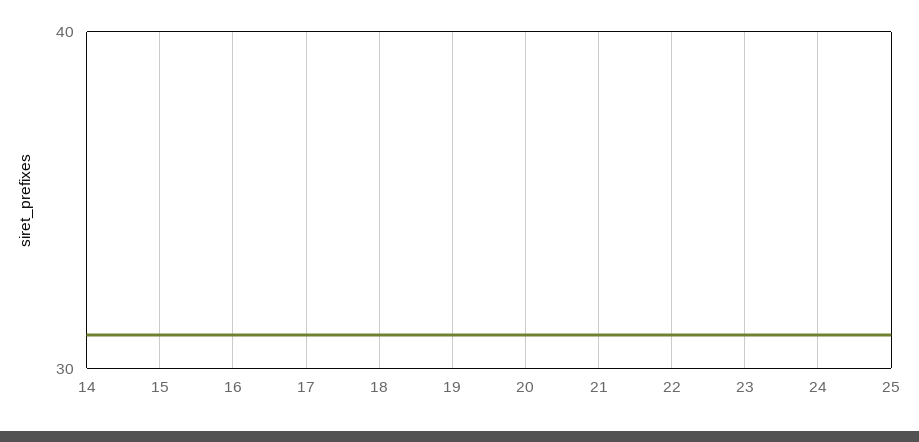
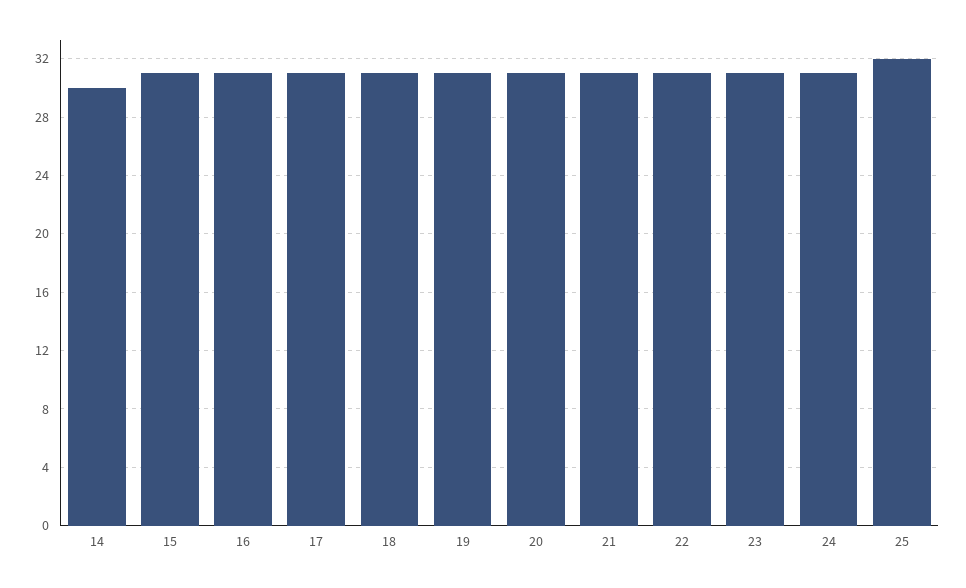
  {
-   "14": 31,
+   "14": 30,
    "15": 31,
    "16": 31,
    "17": 31,
    "18": 31,
    "19": 31,
    "20": 31,
    "21": 31,
    "22": 31,
    "23": 31,
    "24": 31,
-   "25": 31
+   "25": 32
  }

